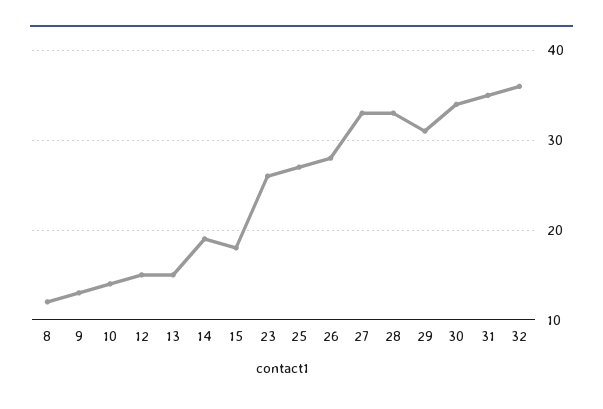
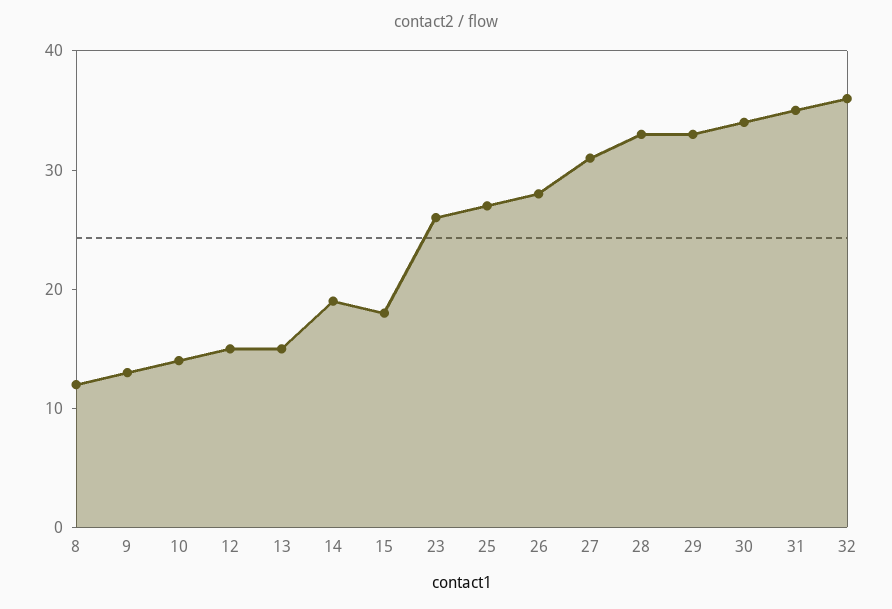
  {
    "8": 12,
    "9": 13,
    "10": 14,
    "12": 15,
    "13": 15,
    "14": 19,
    "15": 18,
    "23": 26,
    "25": 27,
    "26": 28,
-   "27": 33,
+   "27": 31,
    "28": 33,
-   "29": 31,
+   "29": 33,
    "30": 34,
    "31": 35,
    "32": 36
  }

